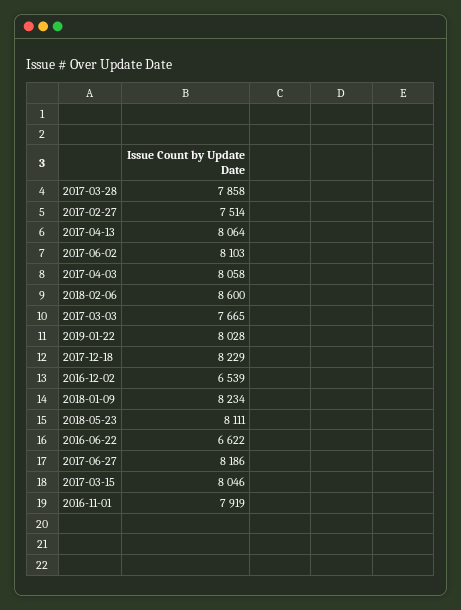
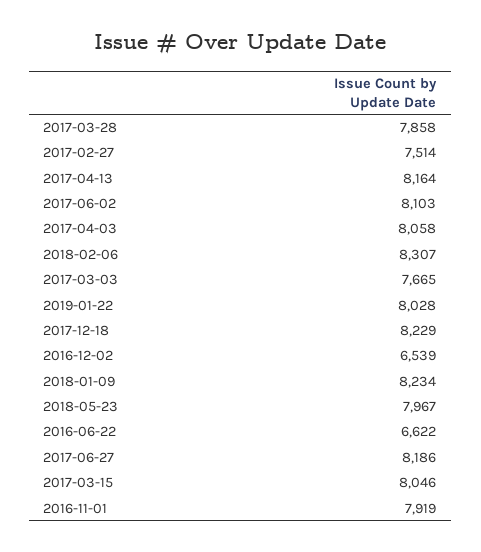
  {
    "2017-03-28": 7858,
    "2017-02-27": 7514,
-   "2017-04-13": 8064,
+   "2017-04-13": 8164,
    "2017-06-02": 8103,
    "2017-04-03": 8058,
-   "2018-02-06": 8600,
+   "2018-02-06": 8307,
    "2017-03-03": 7665,
    "2019-01-22": 8028,
    "2017-12-18": 8229,
    "2016-12-02": 6539,
    "2018-01-09": 8234,
-   "2018-05-23": 8111,
+   "2018-05-23": 7967,
    "2016-06-22": 6622,
    "2017-06-27": 8186,
    "2017-03-15": 8046,
    "2016-11-01": 7919
  }

